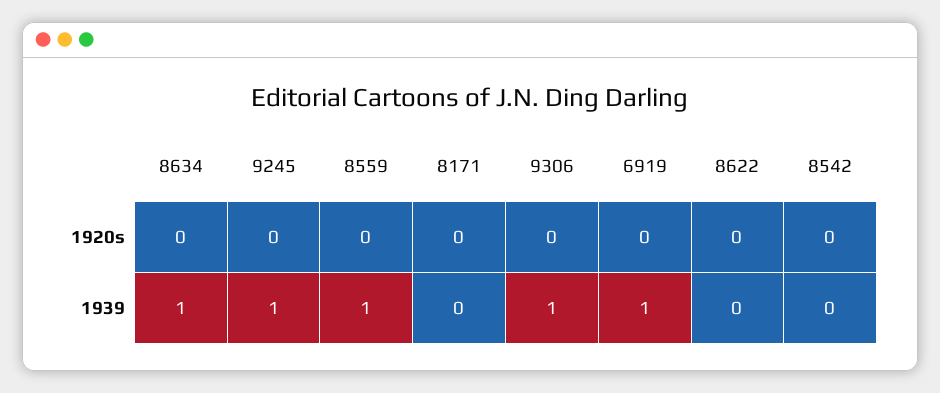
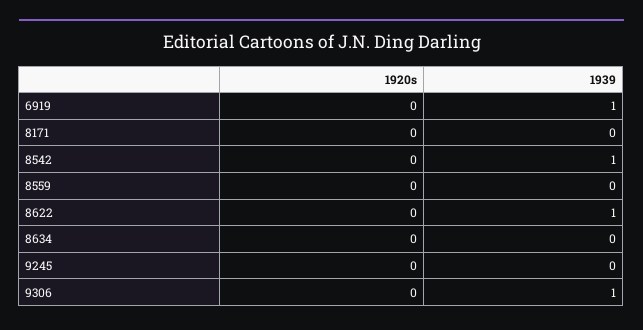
  {
    "8634": {
      "1920s": 0,
-     "1939": 1
+     "1939": 0
    },
    "9245": {
      "1920s": 0,
-     "1939": 1
+     "1939": 0
    },
    "8559": {
      "1920s": 0,
-     "1939": 1
+     "1939": 0
    },
    "8171": {
      "1920s": 0,
      "1939": 0
    },
    "9306": {
      "1920s": 0,
      "1939": 1
    },
    "6919": {
      "1920s": 0,
      "1939": 1
    },
    "8622": {
      "1920s": 0,
-     "1939": 0
+     "1939": 1
    },
    "8542": {
      "1920s": 0,
-     "1939": 0
+     "1939": 1
    }
  }

